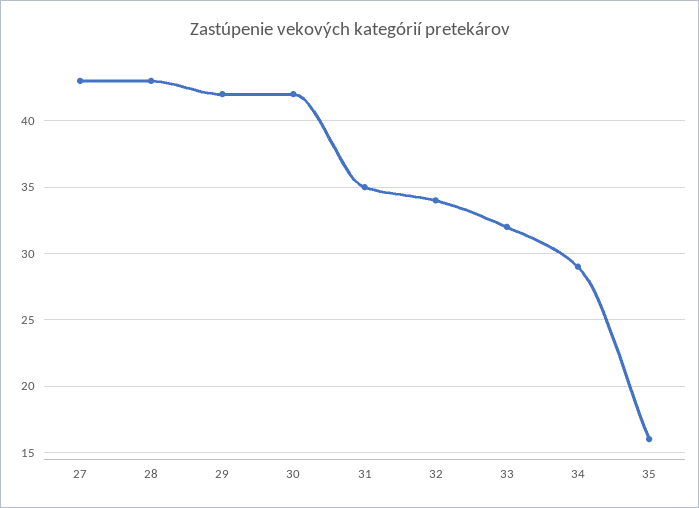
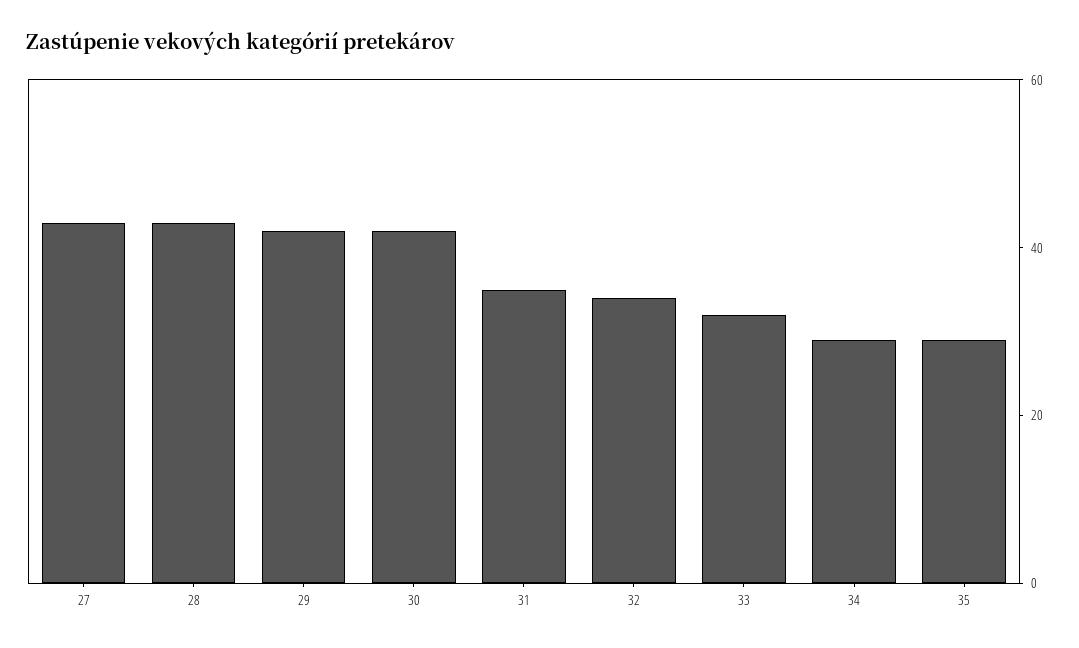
  {
    "27": 43,
    "28": 43,
    "29": 42,
    "30": 42,
    "31": 35,
    "32": 34,
    "33": 32,
    "34": 29,
-   "35": 16
+   "35": 30
  }

